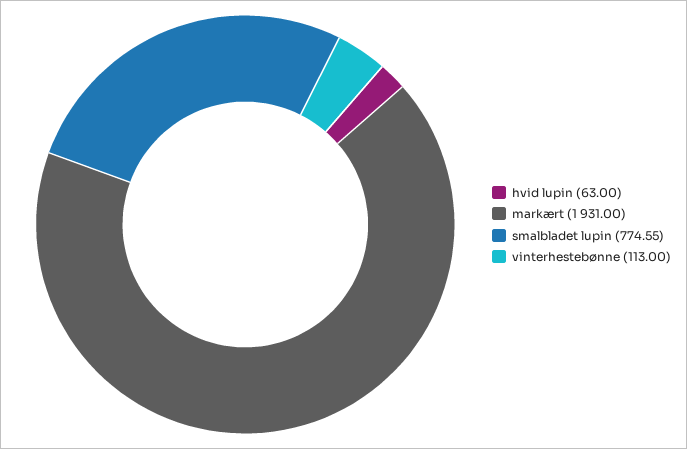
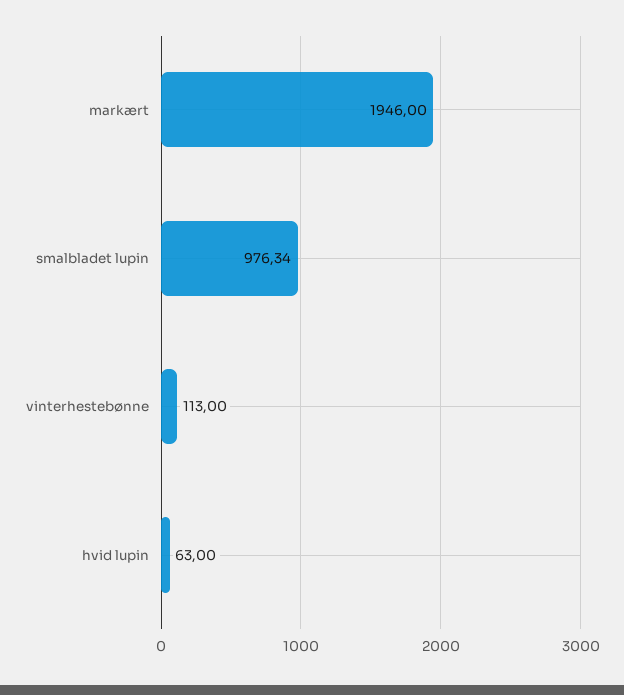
  {
    "hvid lupin": 63,
-   "markært": 1931,
+   "markært": 1946,
-   "smalbladet lupin": 774.55,
+   "smalbladet lupin": 976.34,
    "vinterhestebønne": 113
  }

